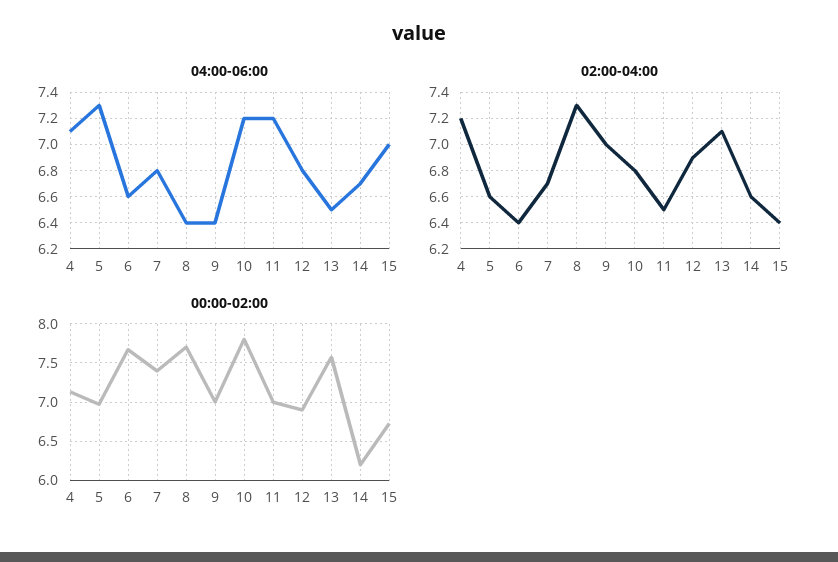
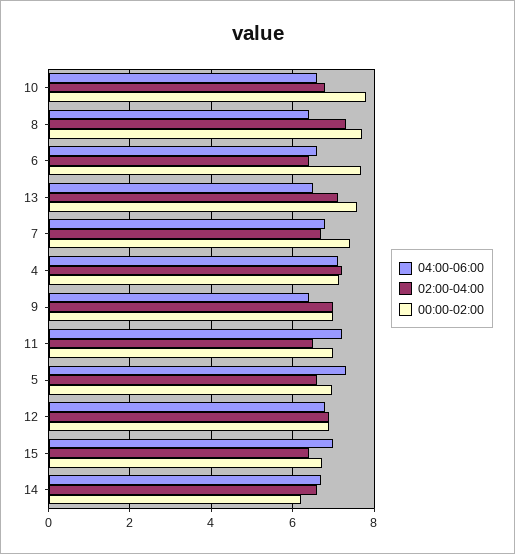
  {
    "04:00-06:00": {
      "4": 7.1,
      "5": 7.3,
      "6": 6.6,
      "7": 6.8,
      "8": 6.4,
      "9": 6.4,
-     "10": 7.2,
+     "10": 6.6,
      "11": 7.2,
      "12": 6.8,
      "13": 6.5,
      "14": 6.7,
      "15": 7
    },
    "02:00-04:00": {
      "4": 7.2,
      "5": 6.6,
      "6": 6.4,
      "7": 6.7,
      "8": 7.3,
      "9": 7,
      "10": 6.8,
      "11": 6.5,
      "12": 6.9,
      "13": 7.1,
      "14": 6.6,
      "15": 6.4
    },
    "00:00-02:00": {
      "4": 7.1,
      "5": 7,
      "6": 7.7,
      "7": 7.4,
      "8": 7.7,
      "9": 7,
      "10": 7.8,
      "11": 7,
      "12": 6.9,
      "13": 7.6,
      "14": 6.2,
      "15": 6.7
    }
  }

